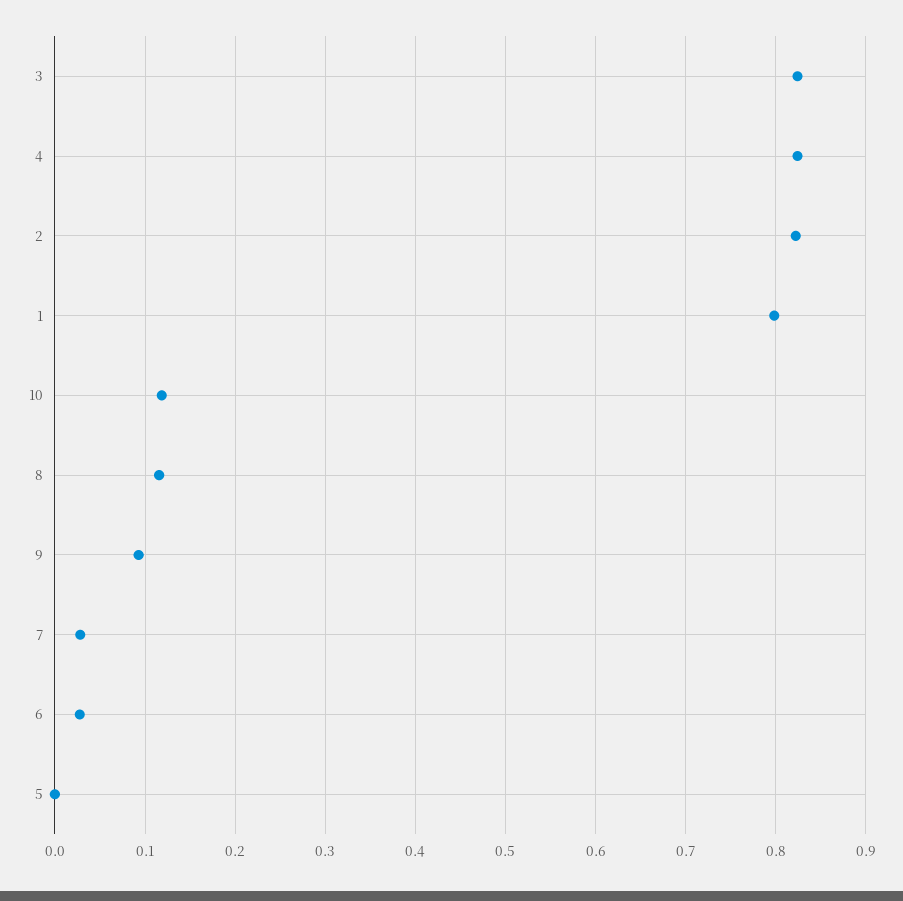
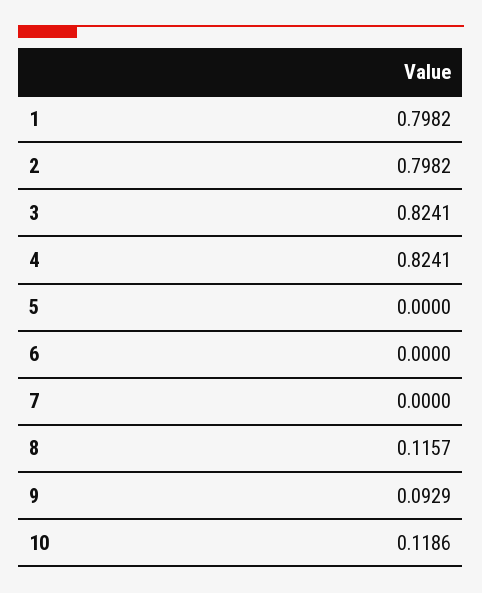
  {
    "3": 0.8241,
    "4": 0.8241,
-   "2": 0.82,
+   "2": 0.7982,
    "1": 0.7982,
    "10": 0.1186,
    "8": 0.1157,
    "9": 0.0929,
-   "7": 0.03,
+   "7": 0,
-   "6": 0.03,
+   "6": 0,
    "5": 0
  }

